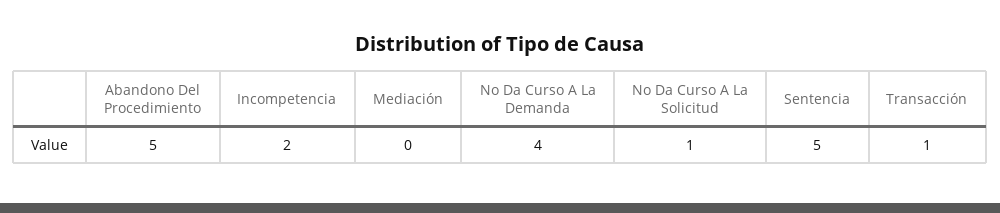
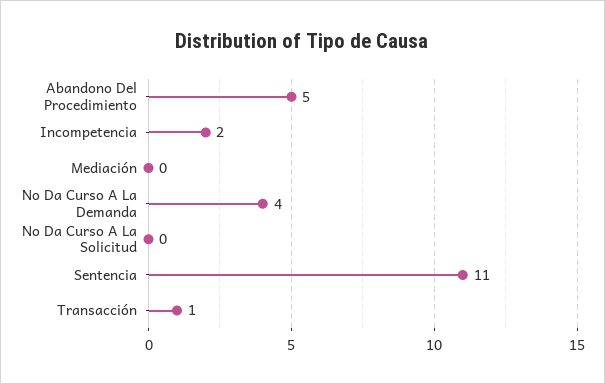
  {
    "Abandono Del Procedimiento": 5,
    "Incompetencia": 2,
    "Mediación": 0,
    "No Da Curso A La Demanda": 4,
-   "No Da Curso A La Solicitud": 1,
+   "No Da Curso A La Solicitud": 0,
-   "Sentencia": 5,
+   "Sentencia": 11,
    "Transacción": 1
  }

